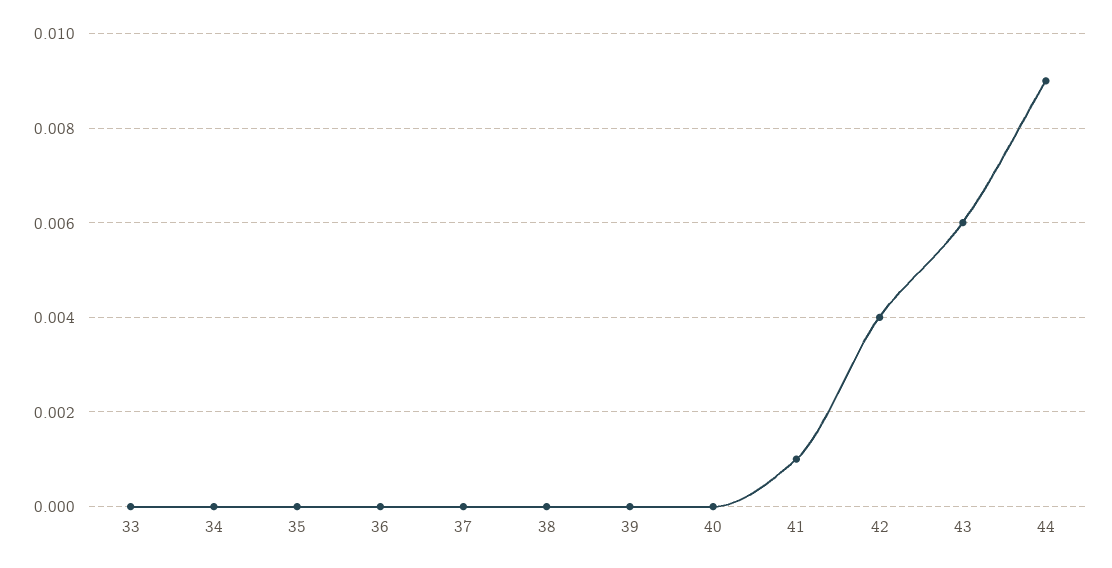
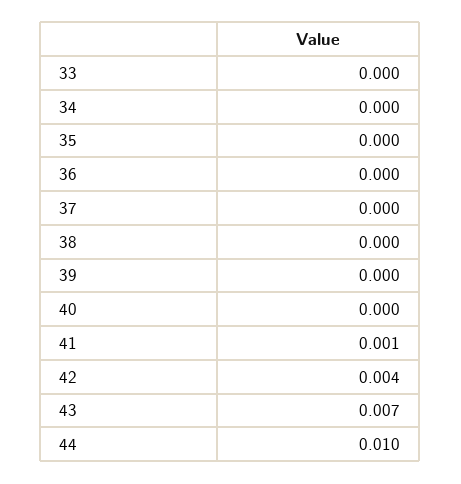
  {
    "33": 0,
    "34": 0,
    "35": 0,
    "36": 0,
    "37": 0,
    "38": 0,
    "39": 0,
    "40": 0,
    "41": 0.001,
    "42": 0.004,
-   "43": 0.006,
+   "43": 0.007,
-   "44": 0.009
+   "44": 0.01
  }

